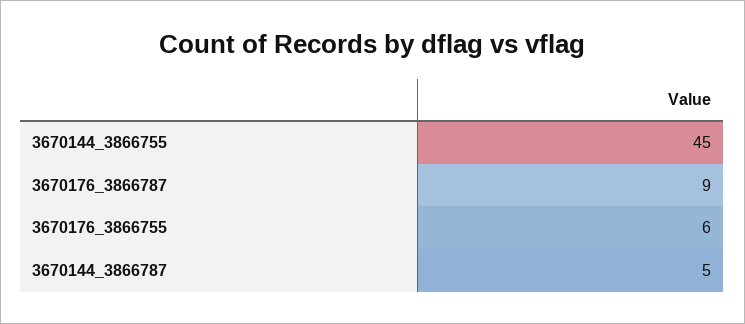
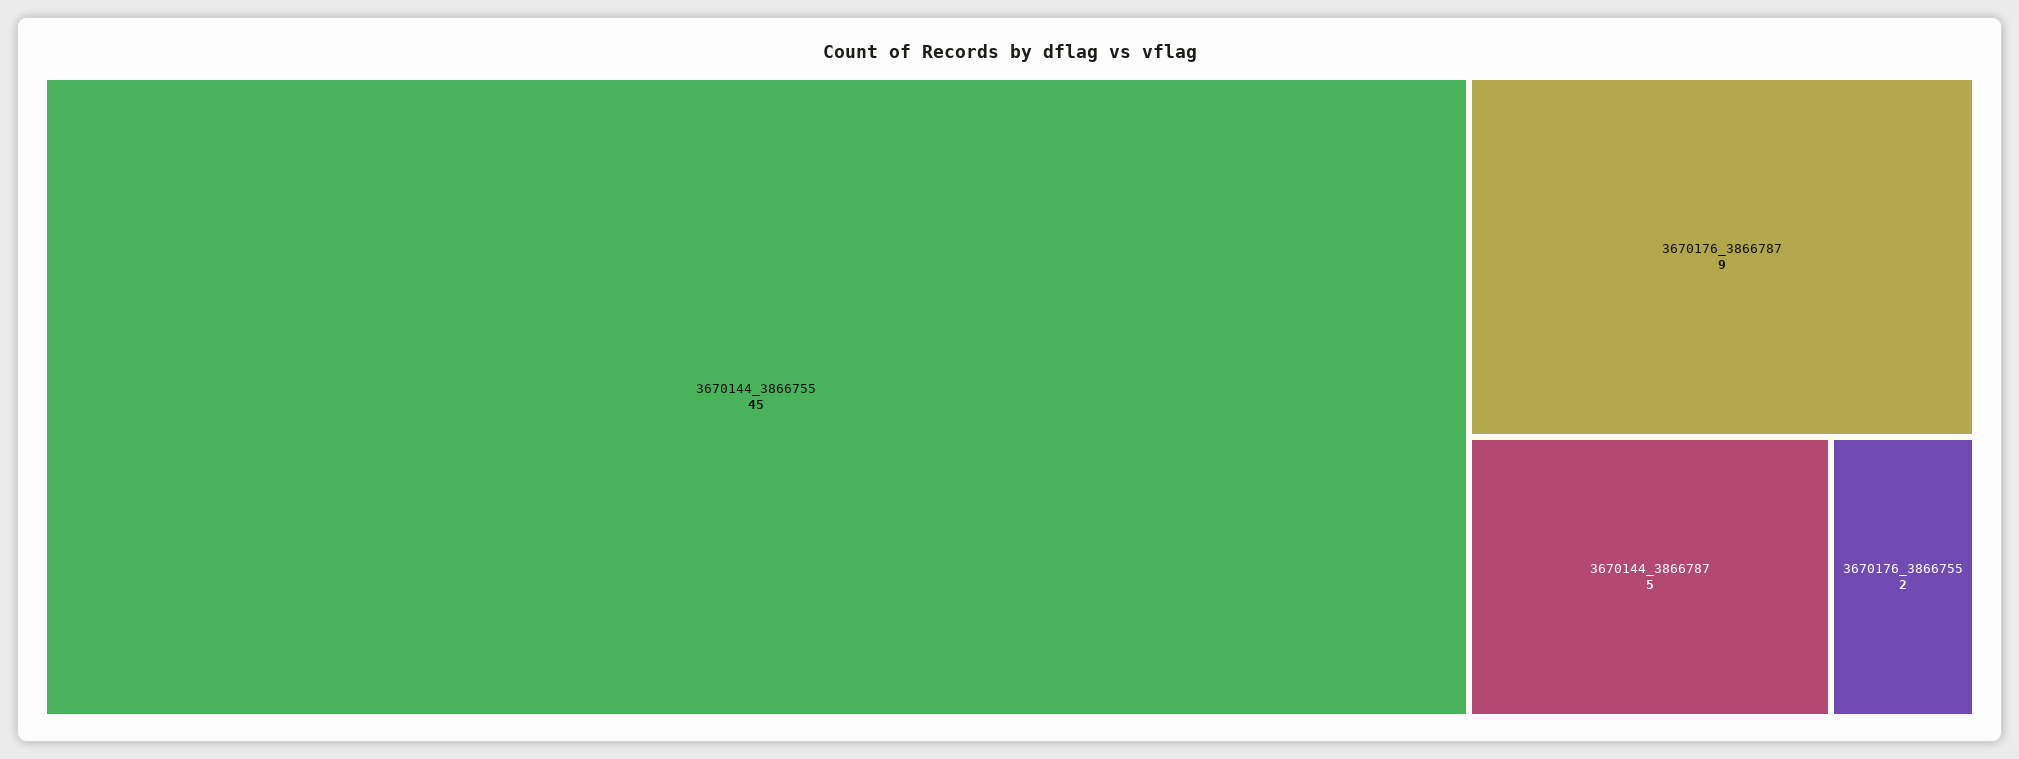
  {
    "3670144_3866755": 45,
    "3670176_3866787": 9,
-   "3670176_3866755": 6,
+   "3670176_3866755": 2,
    "3670144_3866787": 5
  }

